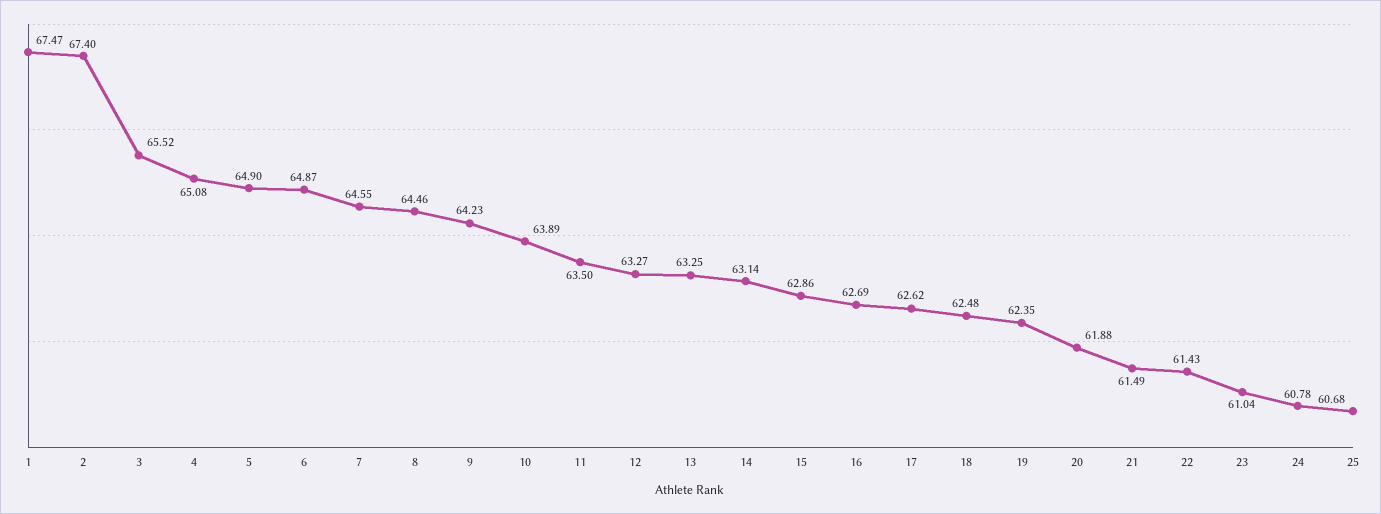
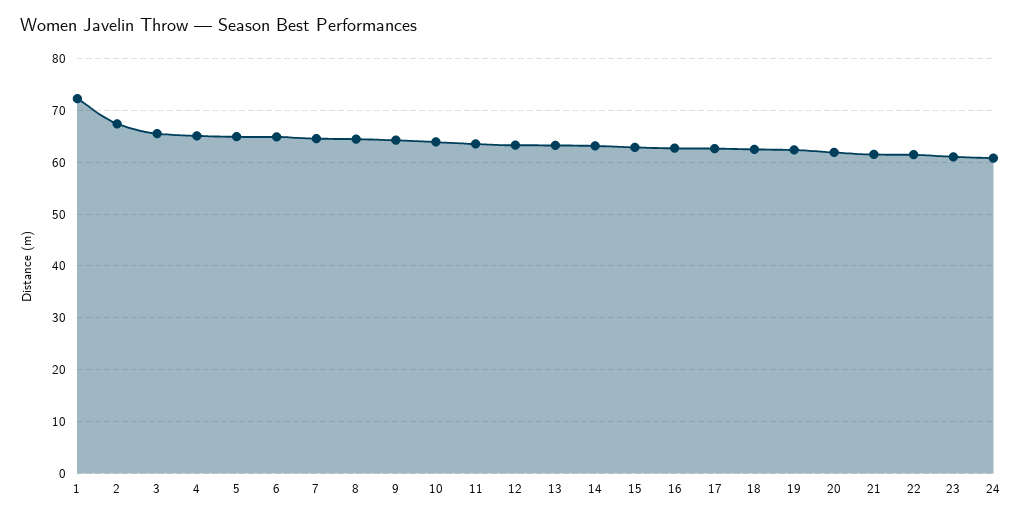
  {
-   "1": 67.47,
+   "1": 72,
    "2": 67.4,
    "3": 65.52,
    "4": 65.08,
    "5": 64.9,
    "6": 64.87,
    "7": 64.55,
    "8": 64.46,
    "9": 64.23,
    "10": 63.89,
    "11": 63.5,
    "12": 63.27,
    "13": 63.25,
    "14": 63.14,
    "15": 62.86,
    "16": 62.69,
    "17": 62.62,
    "18": 62.48,
    "19": 62.35,
    "20": 61.88,
    "21": 61.49,
    "22": 61.43,
    "23": 61.04,
-   "24": 60.78,
+   "24": 60.78
-   "25": 60.68
  }

